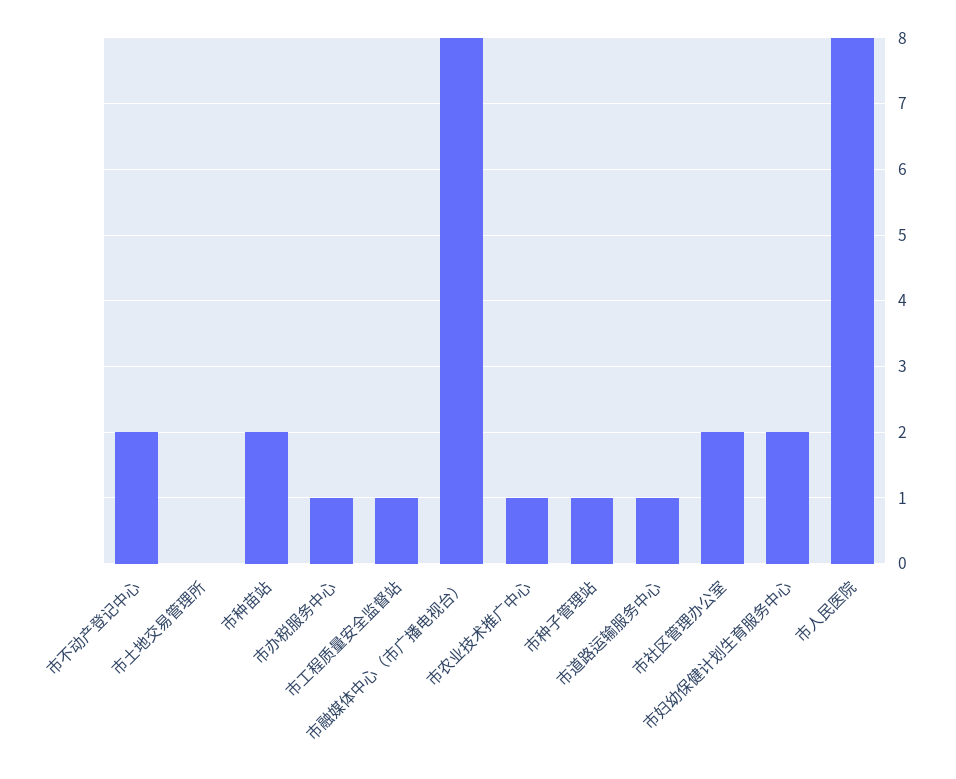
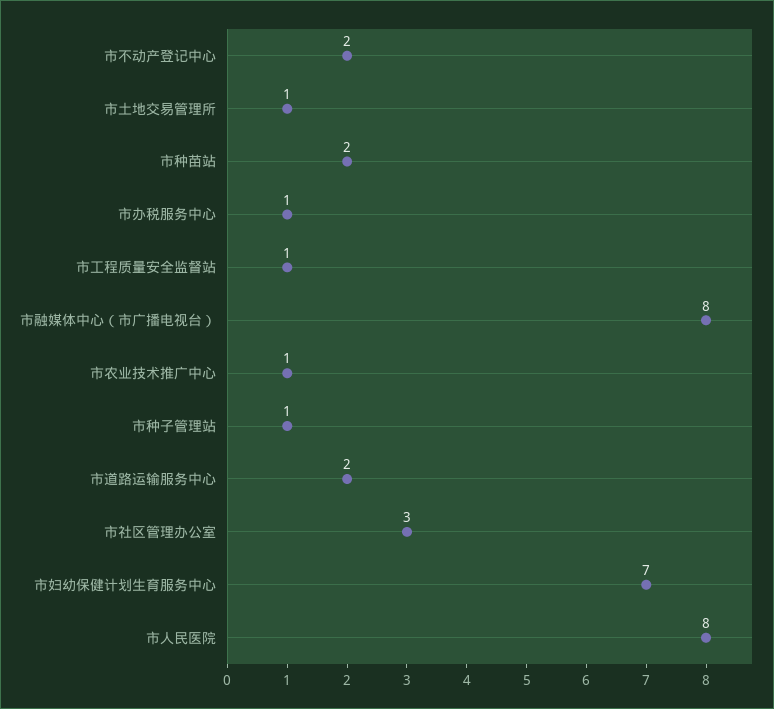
  {
    "市不动产登记中心": 2,
-   "市土地交易管理所": 0,
+   "市土地交易管理所": 1,
    "市种苗站": 2,
    "市办税服务中心": 1,
    "市工程质量安全监督站": 1,
    "市融媒体中心（市广播电视台）": 8,
    "市农业技术推广中心": 1,
    "市种子管理站": 1,
-   "市道路运输服务中心": 1,
+   "市道路运输服务中心": 2,
-   "市社区管理办公室": 2,
+   "市社区管理办公室": 3,
-   "市妇幼保健计划生育服务中心": 2,
+   "市妇幼保健计划生育服务中心": 7,
    "市人民医院": 8
  }

